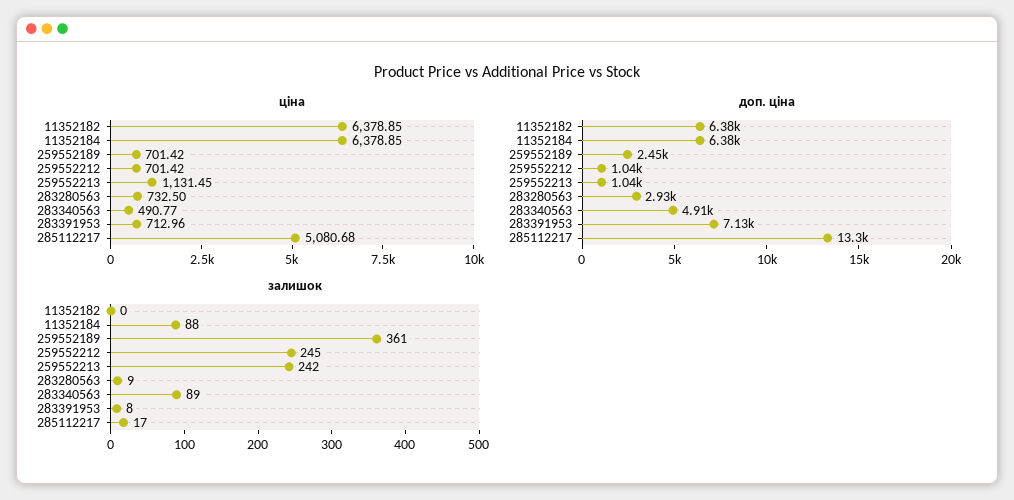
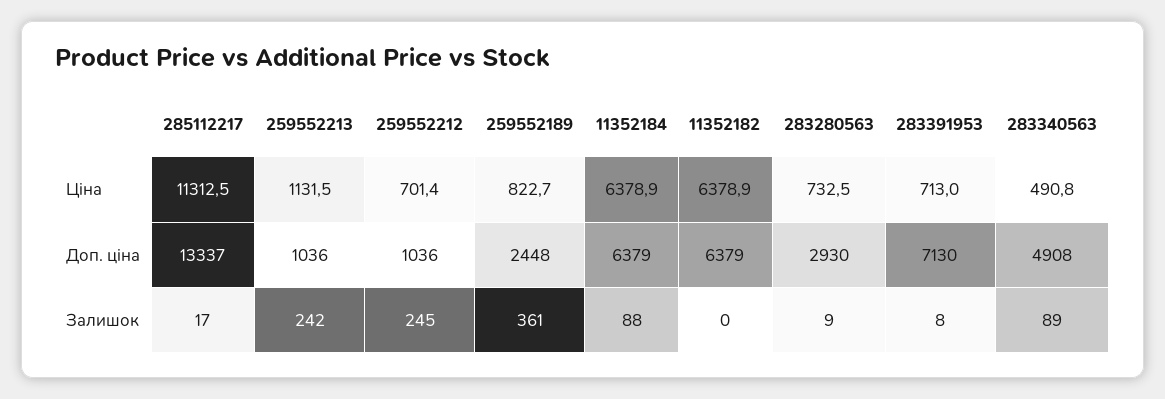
  {
    "ціна": {
      "11352182": 6378.85,
      "11352184": 6378.85,
-     "259552189": 701.42,
+     "259552189": 822.7,
      "259552212": 701.42,
      "259552213": 1131.45,
      "283280563": 732.5,
      "283340563": 490.77,
      "283391953": 712.96,
-     "285112217": 5080.68
+     "285112217": 11312.5
    },
    "доп. ціна": {
      "11352182": 6379,
      "11352184": 6379,
      "259552189": 2448,
      "259552212": 1036,
      "259552213": 1036,
      "283280563": 2930,
      "283340563": 4908,
      "283391953": 7130,
      "285112217": 13337
    },
    "залишок": {
      "11352182": 0,
      "11352184": 88,
      "259552189": 361,
      "259552212": 245,
      "259552213": 242,
      "283280563": 9,
      "283340563": 89,
      "283391953": 8,
      "285112217": 17
    }
  }

